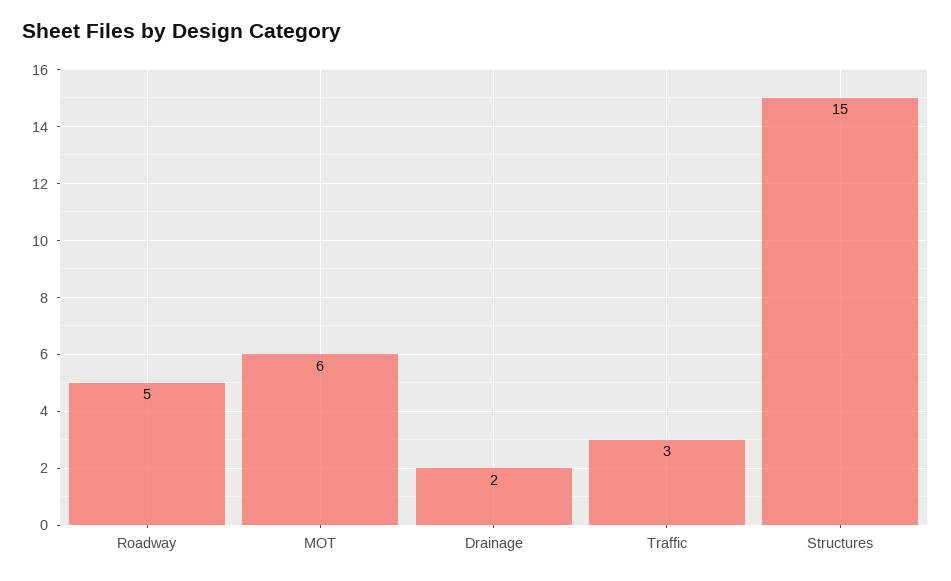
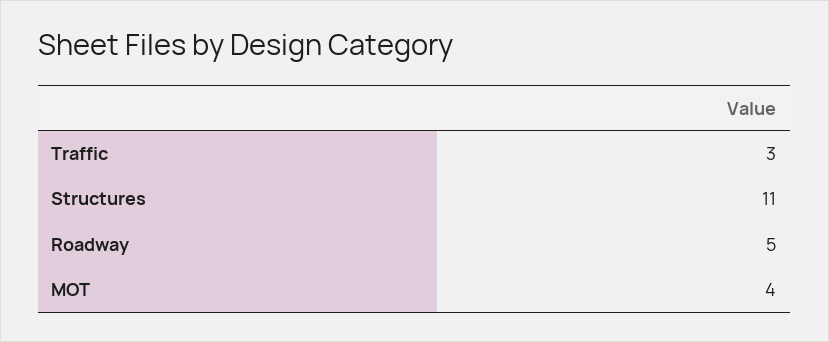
  {
    "Roadway": 5,
-   "MOT": 6,
+   "MOT": 4,
-   "Drainage": 2,
    "Traffic": 3,
-   "Structures": 15
+   "Structures": 11
  }

